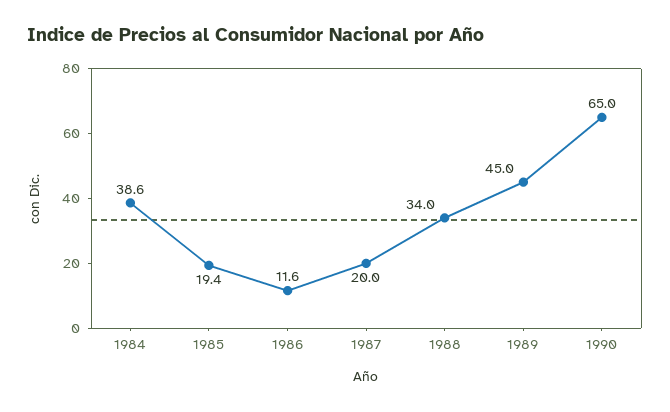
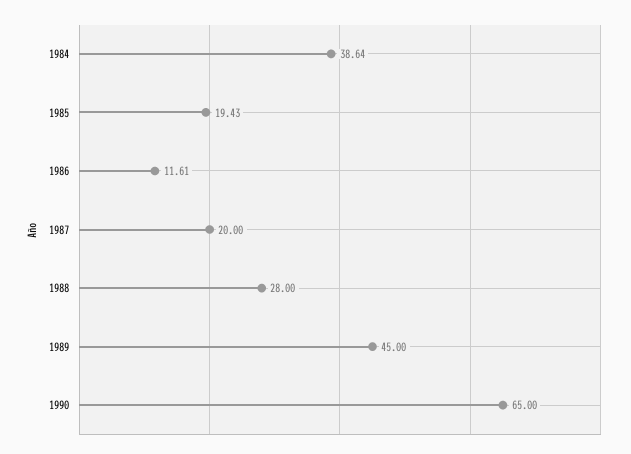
  {
    "1984": 38.64,
    "1985": 19.43,
    "1986": 11.61,
    "1987": 20,
-   "1988": 34,
+   "1988": 28,
    "1989": 45,
    "1990": 65
  }

